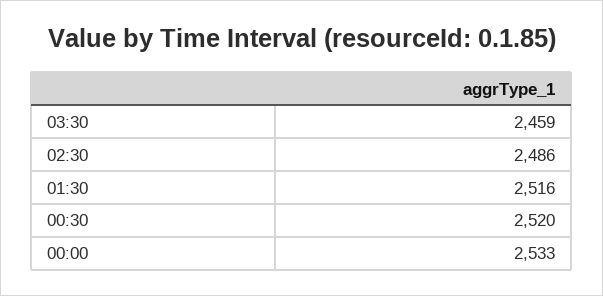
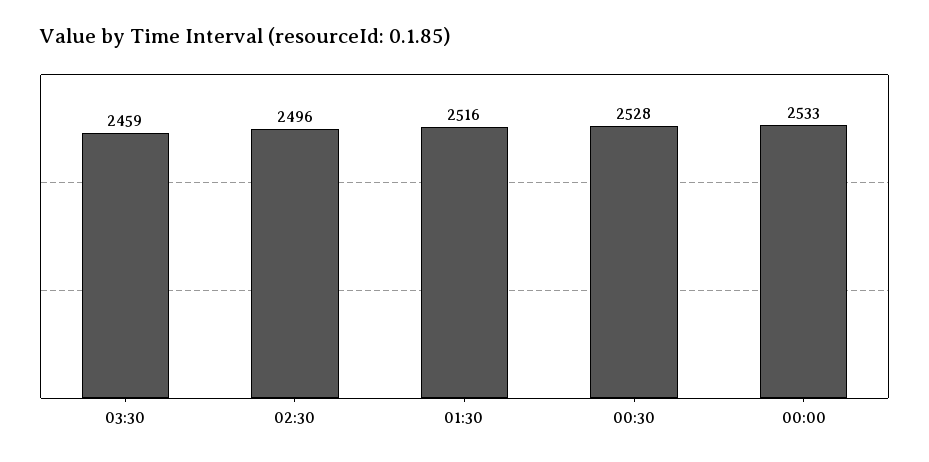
  {
    "03:30": 2459,
-   "02:30": 2486,
+   "02:30": 2496,
    "01:30": 2516,
-   "00:30": 2520,
+   "00:30": 2528,
    "00:00": 2533
  }

